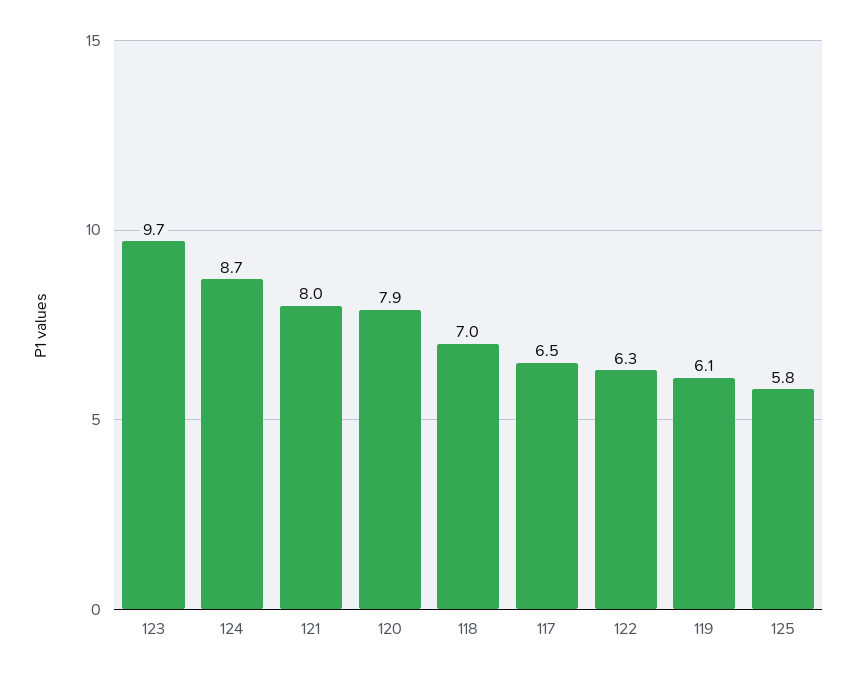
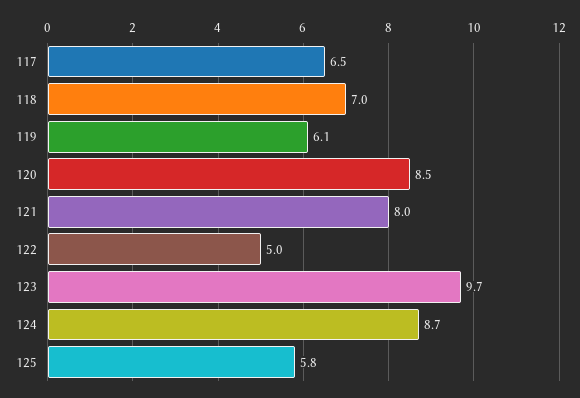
  {
    "123": 9.7,
    "124": 8.7,
    "121": 8,
-   "120": 7.9,
+   "120": 8.5,
    "118": 7,
    "117": 6.5,
-   "122": 6.3,
+   "122": 5,
    "119": 6.1,
    "125": 5.8
  }

